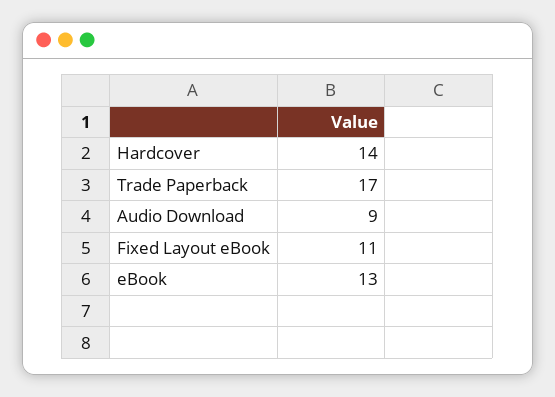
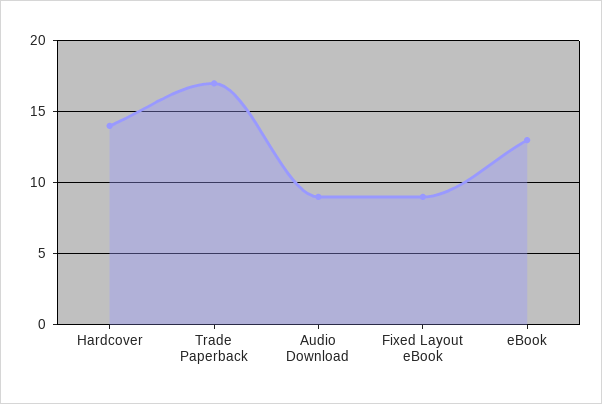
  {
    "Hardcover": 14,
    "Trade Paperback": 17,
    "Audio Download": 9,
-   "Fixed Layout eBook": 11,
+   "Fixed Layout eBook": 9,
    "eBook": 13
  }

